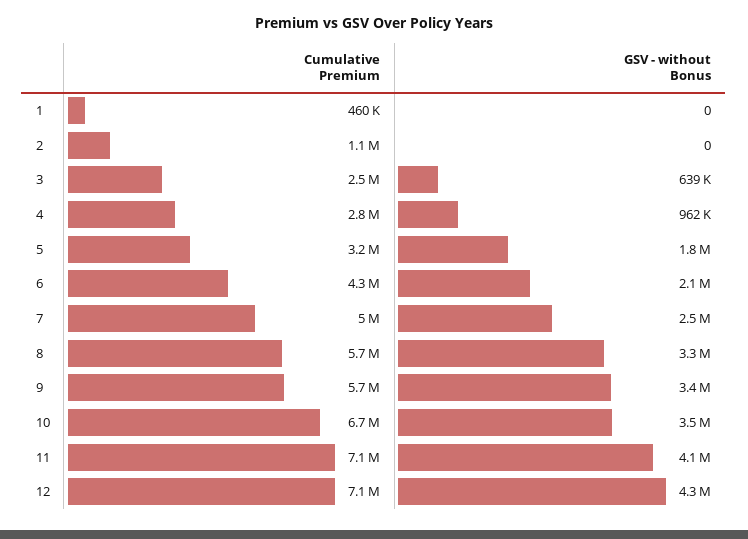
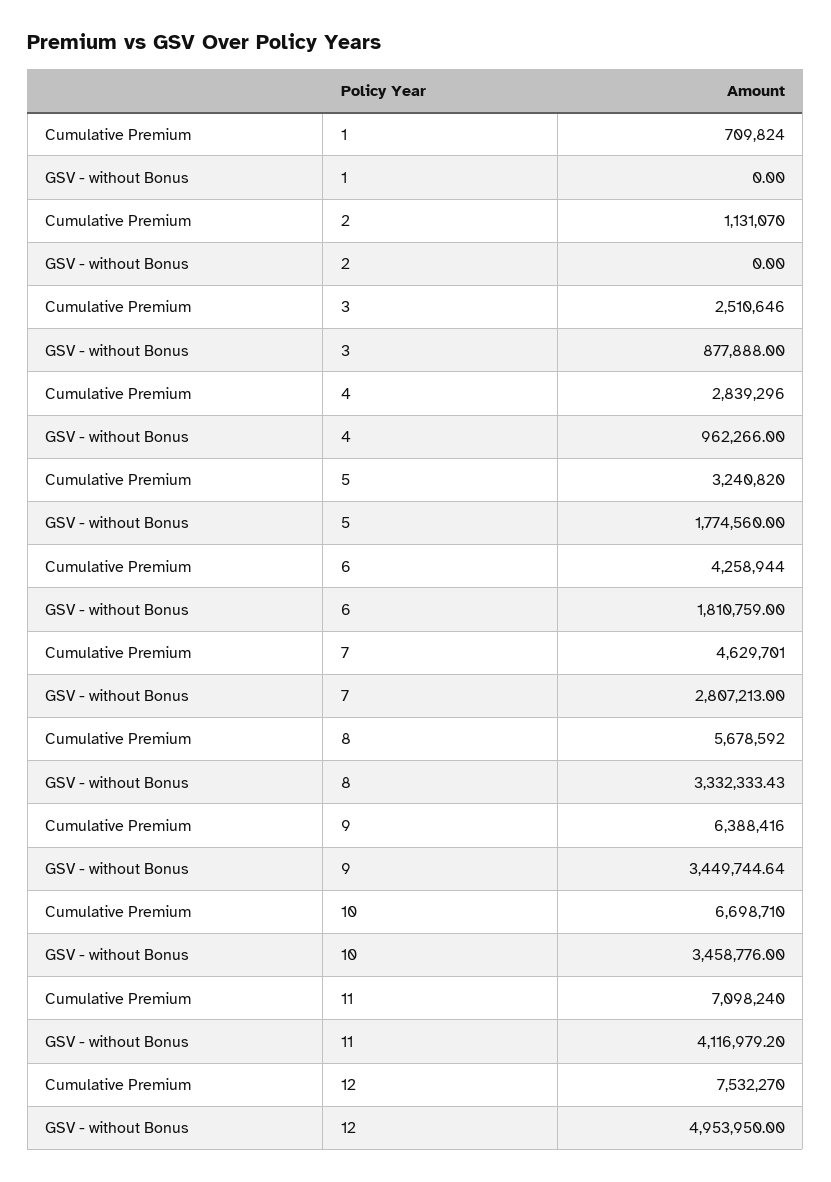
  {
    "Cumulative Premium": {
-     "1": 460000,
+     "1": 709824,
      "2": 1131070,
      "3": 2510646,
      "4": 2839296,
      "5": 3240820,
      "6": 4258944,
-     "7": 5000000,
+     "7": 4629701,
      "8": 5678592,
-     "9": 5700000,
+     "9": 6388416,
      "10": 6698710,
      "11": 7098240,
-     "12": 7100000
+     "12": 7532270
    },
    "GSV - without Bonus": {
      "1": 0,
      "2": 0,
-     "3": 639000,
+     "3": 877888,
      "4": 962266,
      "5": 1774560,
-     "6": 2100000,
+     "6": 1810759,
-     "7": 2500000,
+     "7": 2807213,
      "8": 3332333.43,
      "9": 3449744.64,
      "10": 3458776,
      "11": 4116979.2,
-     "12": 4300000
+     "12": 4953950
    }
  }

